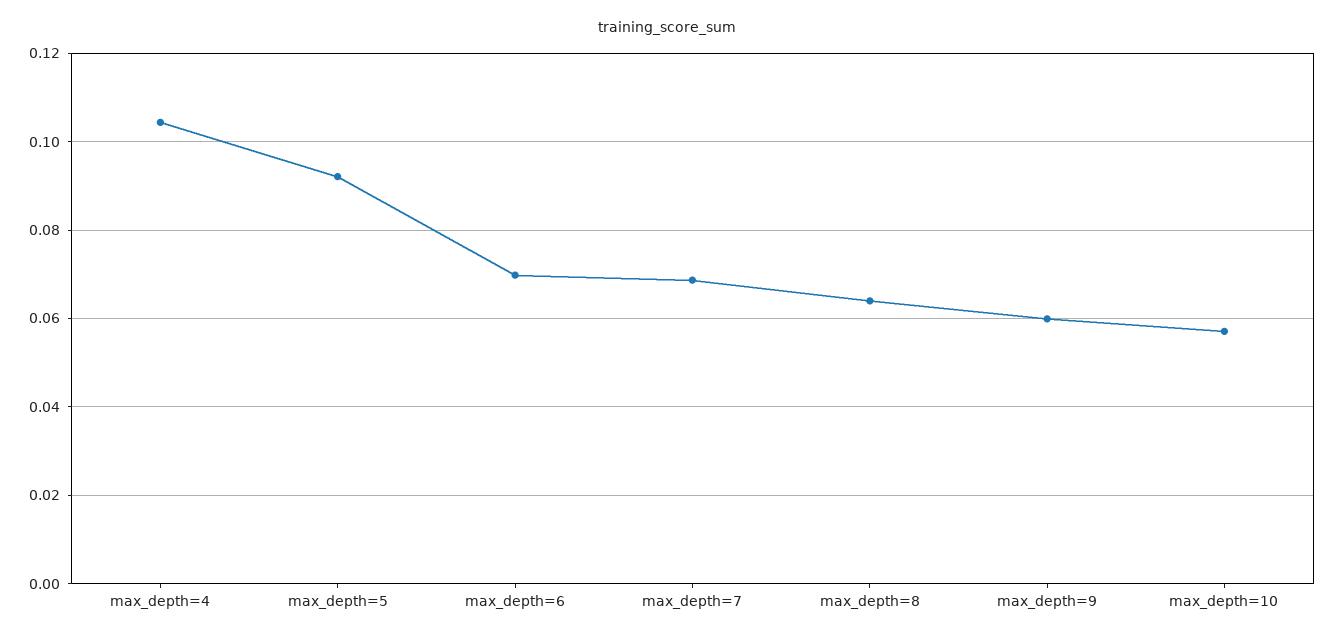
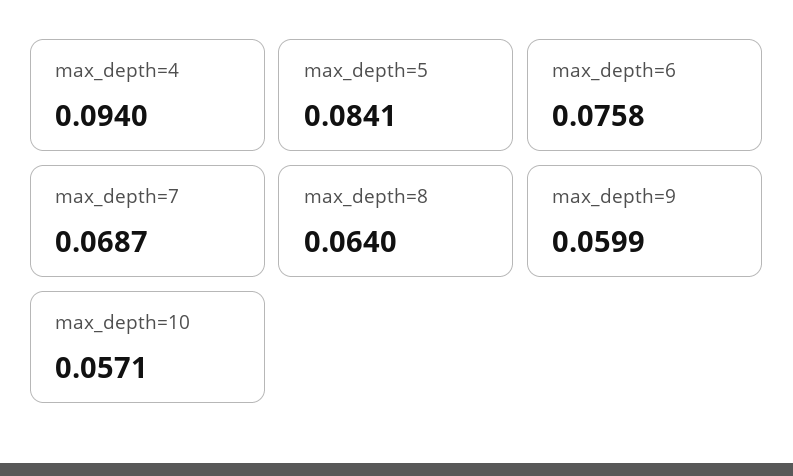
  {
-   "max_depth=4": 0.104,
+   "max_depth=4": 0.094,
-   "max_depth=5": 0.092,
+   "max_depth=5": 0.0841,
-   "max_depth=6": 0.07,
+   "max_depth=6": 0.0758,
    "max_depth=7": 0.0687,
    "max_depth=8": 0.064,
    "max_depth=9": 0.0599,
    "max_depth=10": 0.0571
  }

